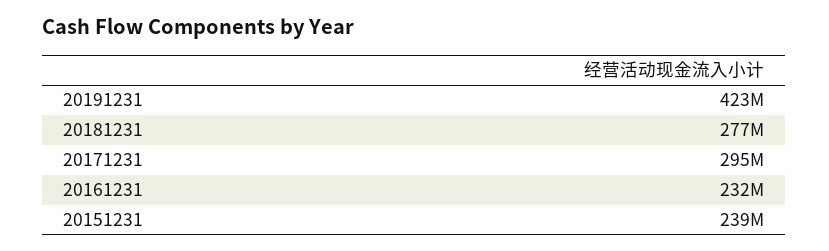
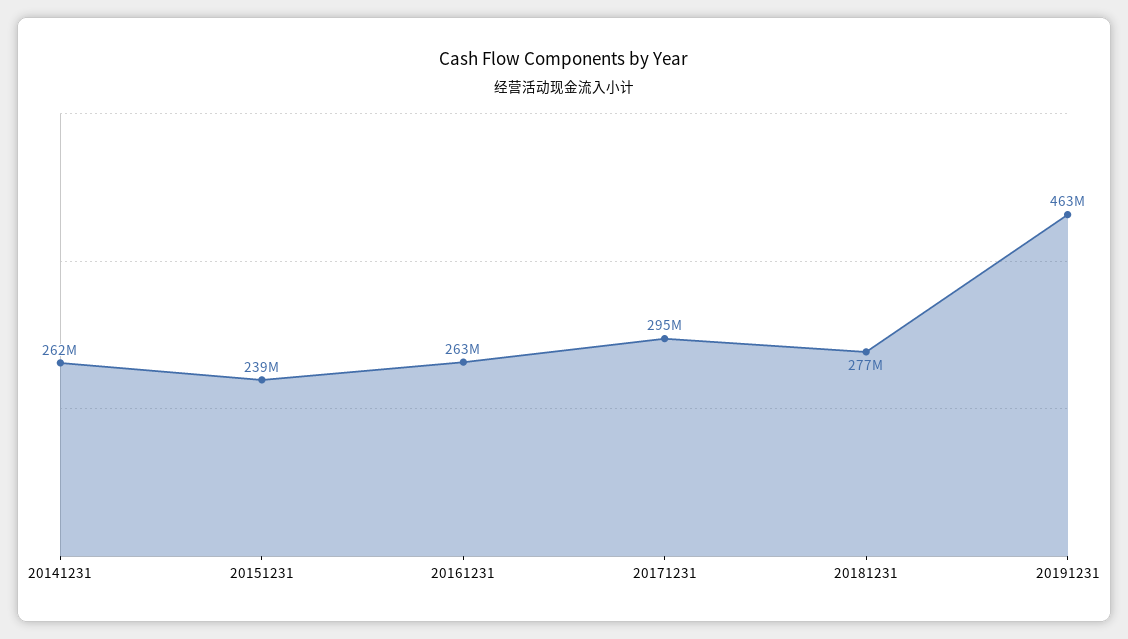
  {
-   "20191231": 423000000,
+   "20191231": 463000000,
    "20181231": 277000000,
    "20171231": 295000000,
-   "20161231": 232000000,
+   "20161231": 263000000,
-   "20151231": 239000000
+   "20151231": 239000000,
+   "20141231": 262000000
  }

